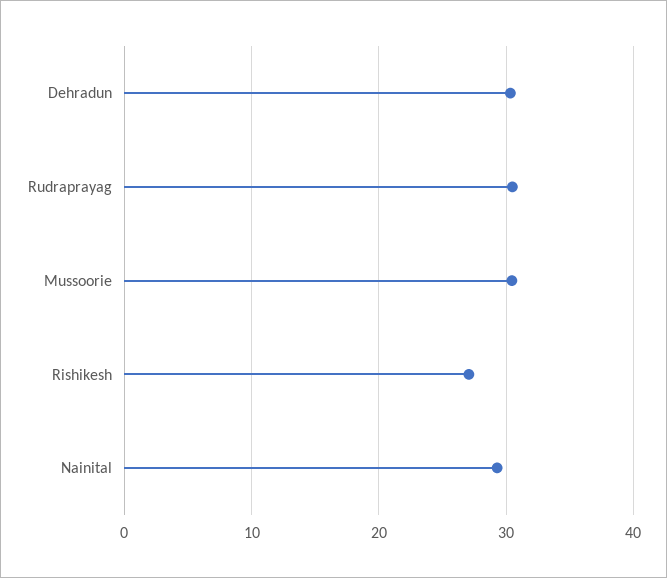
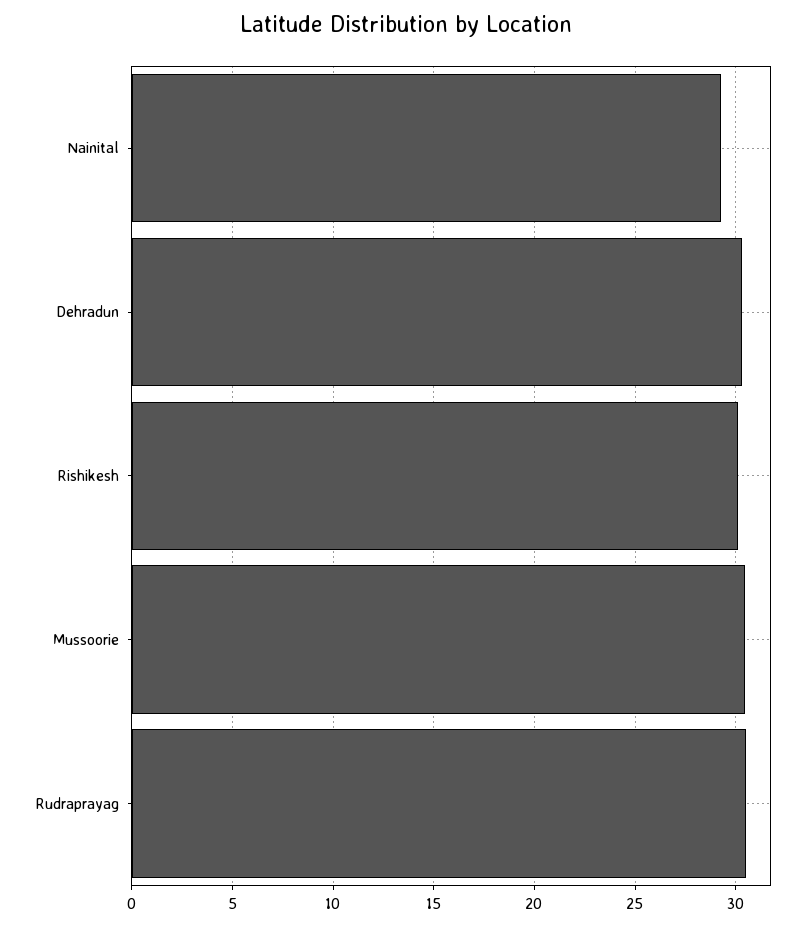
  {
    "Dehradun": 30.5,
    "Rudraprayag": 30.5,
    "Mussoorie": 30.5,
-   "Rishikesh": 27,
+   "Rishikesh": 30,
    "Nainital": 29.5
  }

